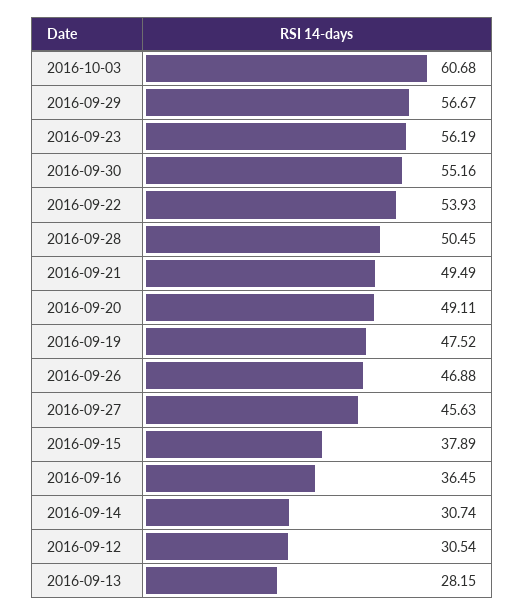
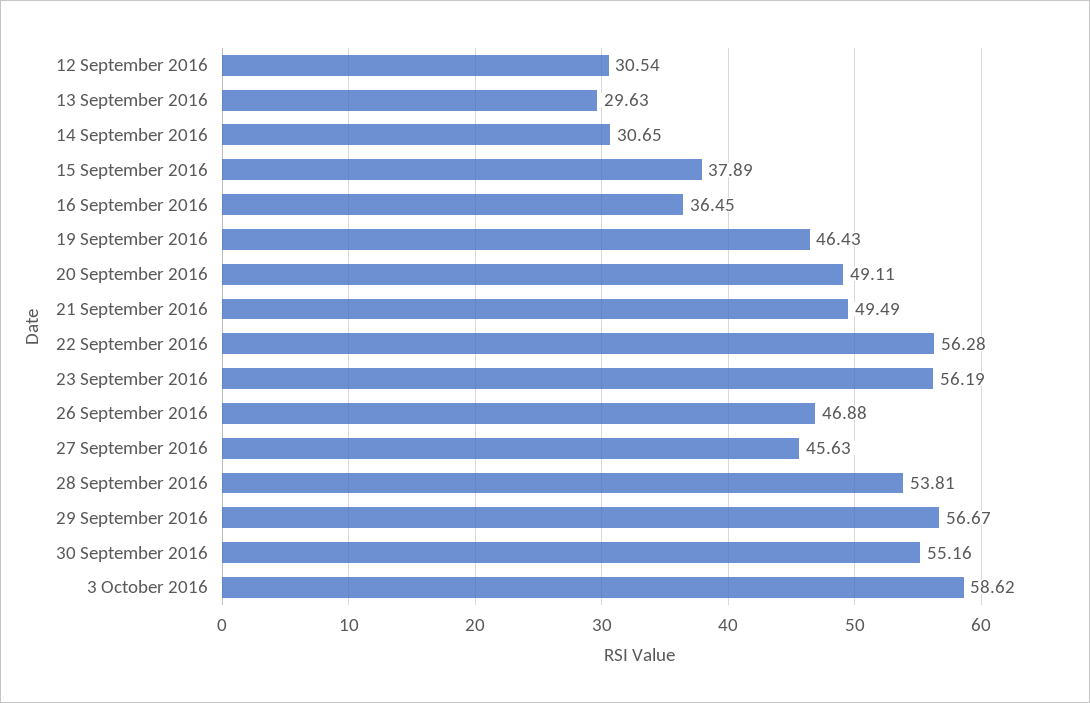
  {
-   "2016-10-03": 60.68,
+   "2016-10-03": 58.62,
    "2016-09-29": 56.67,
    "2016-09-23": 56.19,
    "2016-09-30": 55.16,
-   "2016-09-22": 53.93,
+   "2016-09-22": 56.28,
-   "2016-09-28": 50.45,
+   "2016-09-28": 53.81,
    "2016-09-21": 49.49,
    "2016-09-20": 49.11,
-   "2016-09-19": 47.52,
+   "2016-09-19": 46.43,
    "2016-09-26": 46.88,
    "2016-09-27": 45.63,
    "2016-09-15": 37.89,
    "2016-09-16": 36.45,
-   "2016-09-14": 30.74,
+   "2016-09-14": 30.65,
    "2016-09-12": 30.54,
-   "2016-09-13": 28.15
+   "2016-09-13": 29.63
  }

